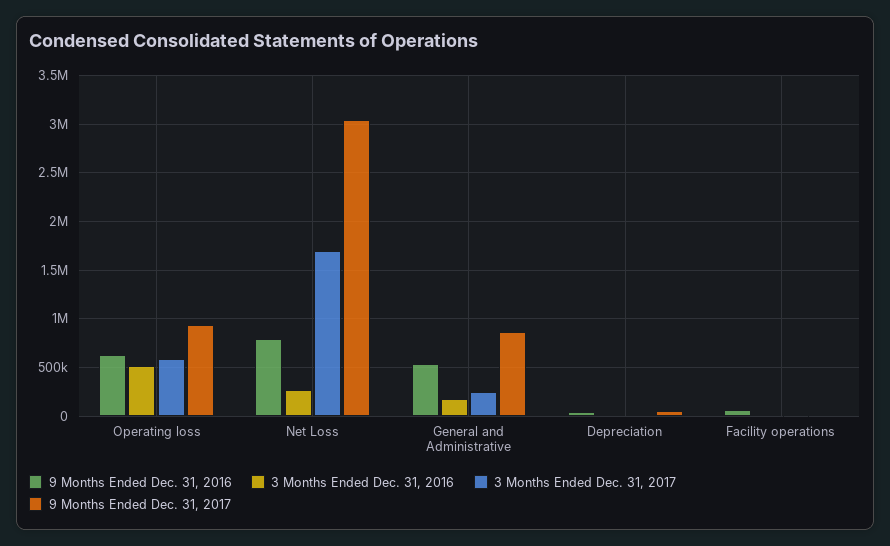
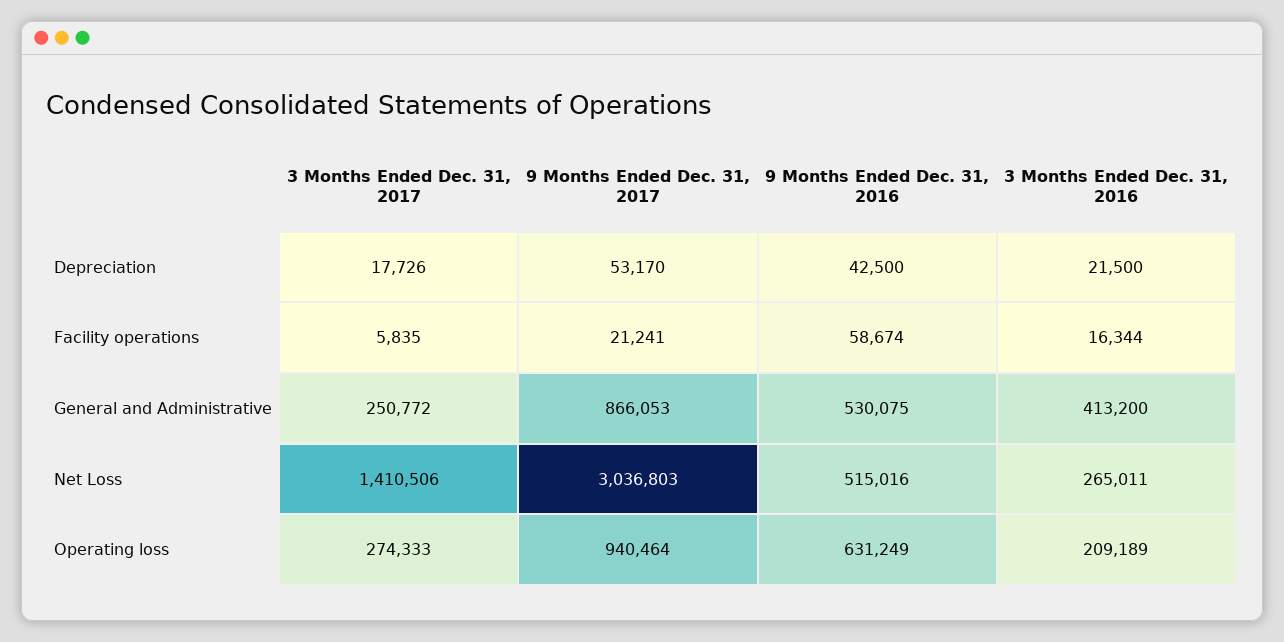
  {
    "9 Months Ended Dec. 31, 2016": {
      "Operating loss": 631249,
-     "Net Loss": 800000,
+     "Net Loss": 515016,
      "General and Administrative": 530075,
      "Depreciation": 42500,
      "Facility operations": 58674
    },
    "3 Months Ended Dec. 31, 2016": {
-     "Operating loss": 500000,
+     "Operating loss": 209189,
      "Net Loss": 265011,
-     "General and Administrative": 200000,
+     "General and Administrative": 413200,
      "Depreciation": 21500,
      "Facility operations": 16344
    },
    "3 Months Ended Dec. 31, 2017": {
-     "Operating loss": 600000,
+     "Operating loss": 274333,
-     "Net Loss": 1700000,
+     "Net Loss": 1410506,
      "General and Administrative": 250772,
      "Depreciation": 17726,
      "Facility operations": 5835
    },
    "9 Months Ended Dec. 31, 2017": {
      "Operating loss": 940464,
      "Net Loss": 3036803,
      "General and Administrative": 866053,
      "Depreciation": 53170,
      "Facility operations": 21241
    }
  }

